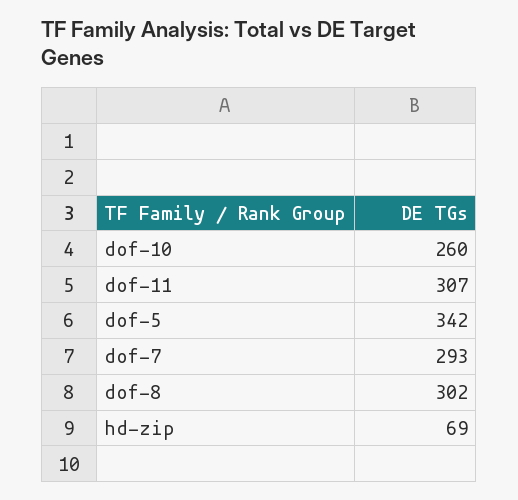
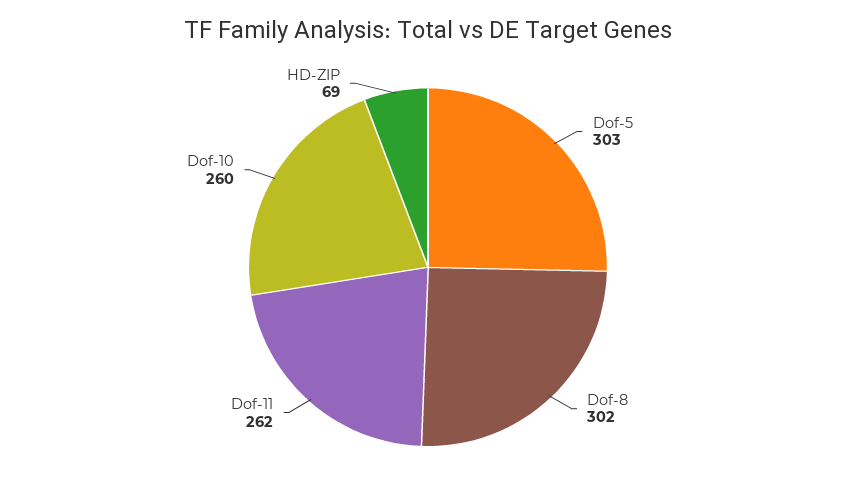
  {
    "dof-10": 260,
-   "dof-11": 307,
+   "dof-11": 262,
-   "dof-5": 342,
+   "dof-5": 303,
-   "dof-7": 293,
    "dof-8": 302,
    "hd-zip": 69
  }

